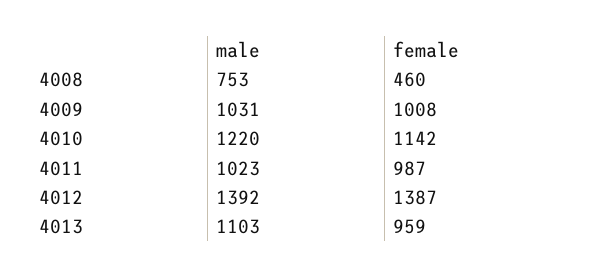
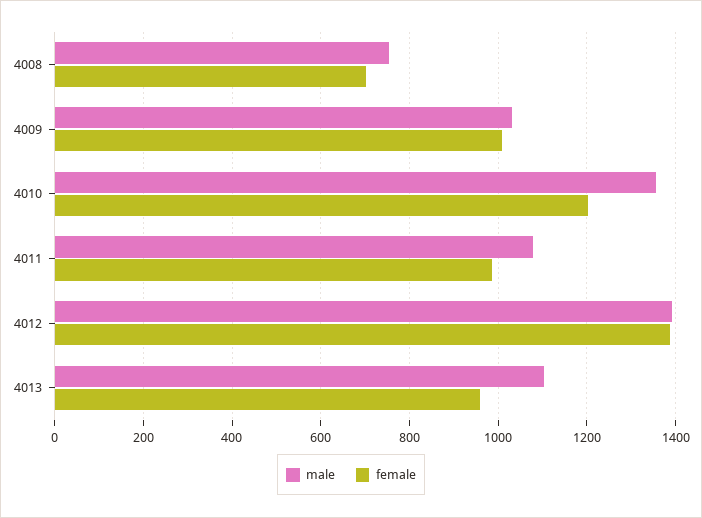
  {
    "male": {
      "4008": 753,
      "4009": 1031,
-     "4010": 1220,
+     "4010": 1360,
-     "4011": 1023,
+     "4011": 1080,
      "4012": 1392,
      "4013": 1103
    },
    "female": {
-     "4008": 460,
+     "4008": 700,
      "4009": 1008,
-     "4010": 1142,
+     "4010": 1200,
      "4011": 987,
      "4012": 1387,
      "4013": 959
    }
  }

